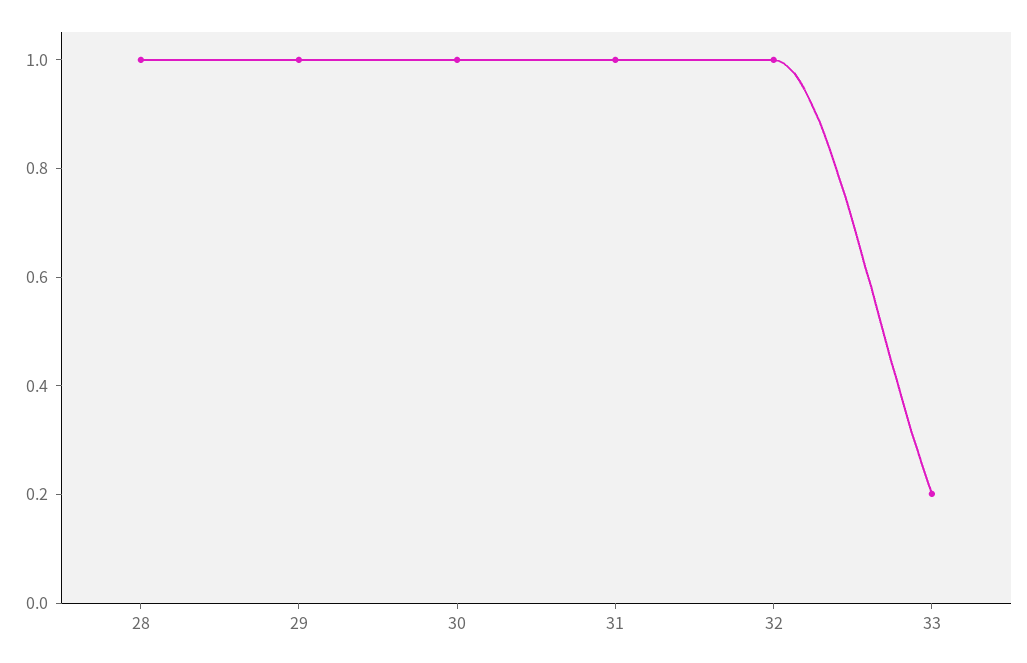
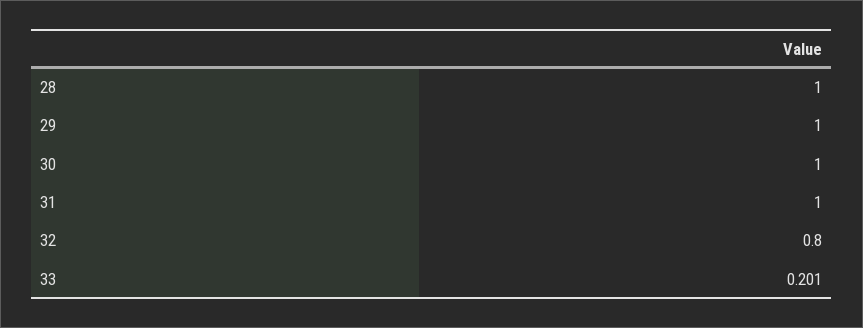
  {
    "28": 1,
    "29": 1,
    "30": 1,
    "31": 1,
-   "32": 1,
+   "32": 0.8,
    "33": 0.201
  }

